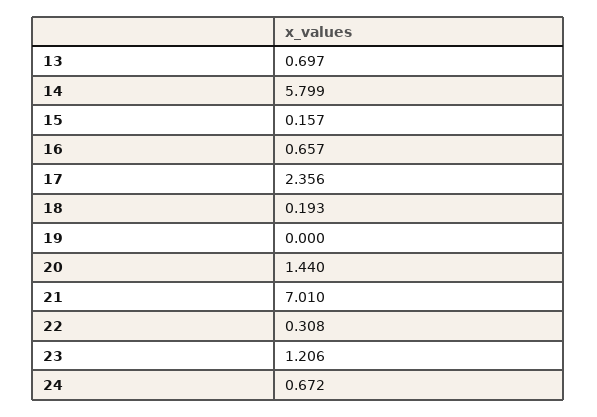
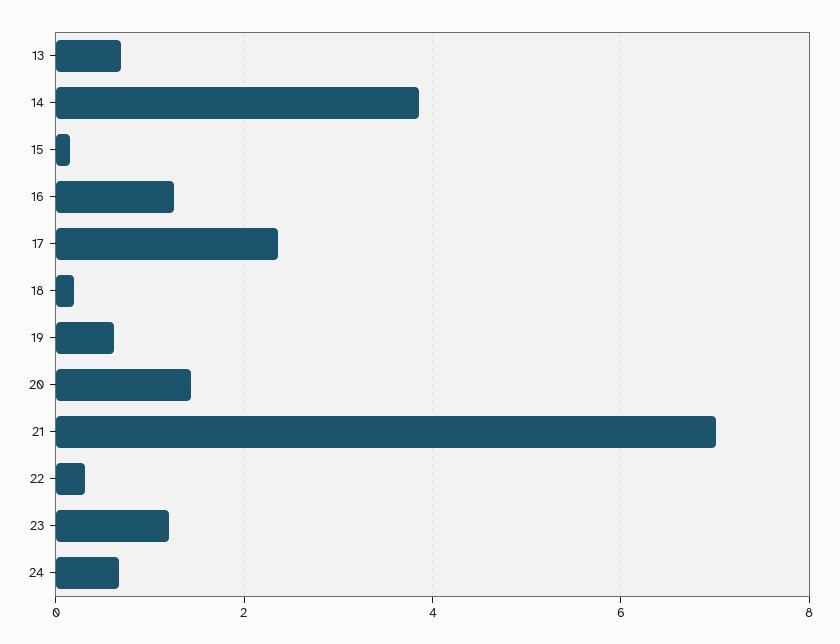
  {
    "13": 0.697,
-   "14": 5.799,
+   "14": 3.8,
    "15": 0.157,
-   "16": 0.657,
+   "16": 1.2,
    "17": 2.356,
    "18": 0.193,
-   "19": 0,
+   "19": 0.6,
    "20": 1.44,
    "21": 7.01,
    "22": 0.308,
    "23": 1.206,
    "24": 0.672
  }

